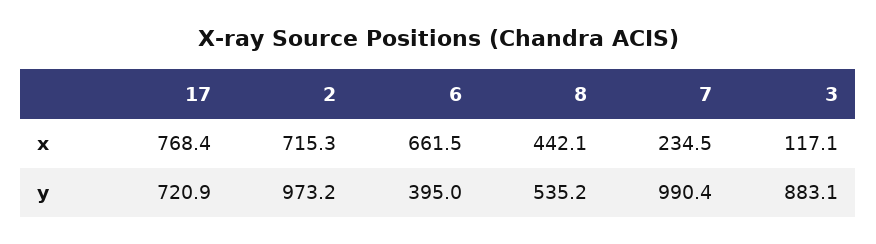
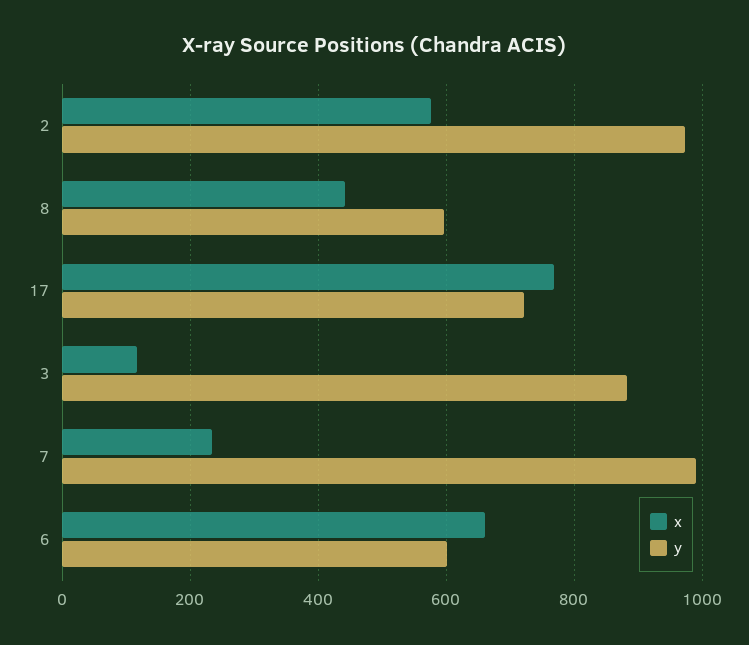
  {
    "x": {
      "17": 768.4,
-     "2": 715.3,
+     "2": 580,
      "6": 661.5,
      "8": 442.1,
      "7": 234.5,
      "3": 117.1
    },
    "y": {
      "17": 720.9,
      "2": 973.2,
-     "6": 395,
+     "6": 600,
-     "8": 535.2,
+     "8": 600,
      "7": 990.4,
      "3": 883.1
    }
  }

